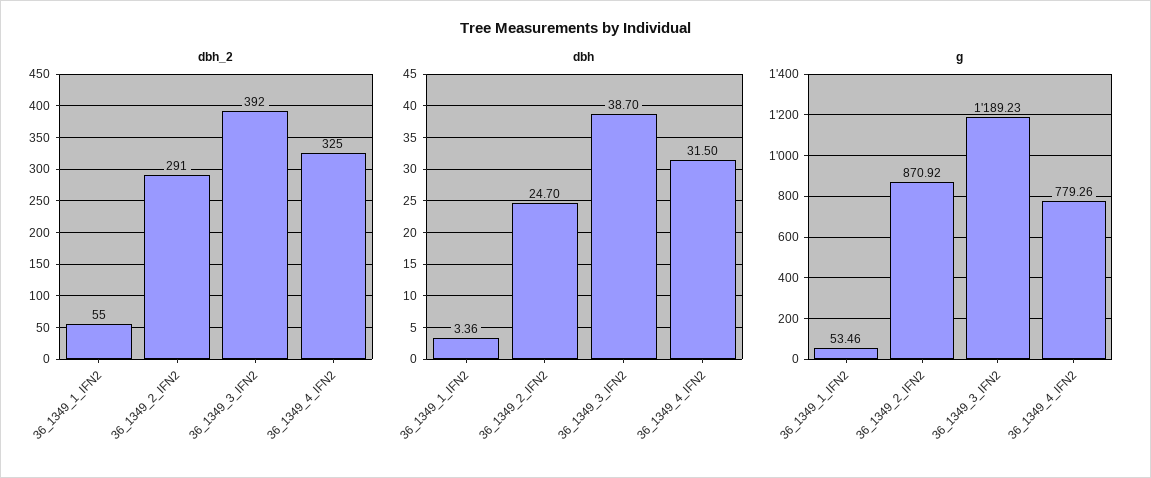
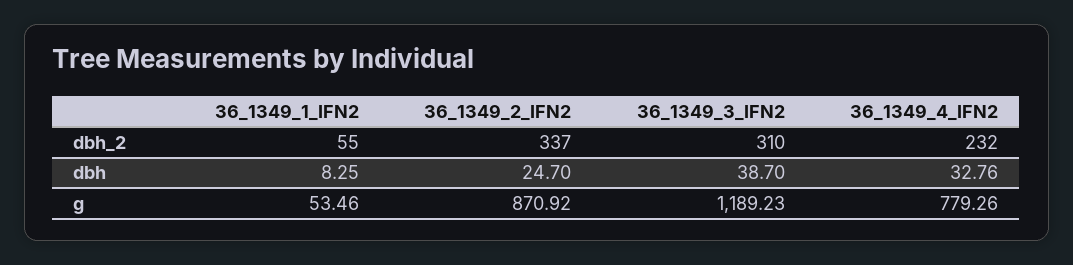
  {
    "dbh_2": {
      "36_1349_1_IFN2": 55,
-     "36_1349_2_IFN2": 291,
+     "36_1349_2_IFN2": 337,
-     "36_1349_3_IFN2": 392,
+     "36_1349_3_IFN2": 310,
-     "36_1349_4_IFN2": 325
+     "36_1349_4_IFN2": 232
    },
    "dbh": {
-     "36_1349_1_IFN2": 3.36,
+     "36_1349_1_IFN2": 8.25,
      "36_1349_2_IFN2": 24.7,
      "36_1349_3_IFN2": 38.7,
-     "36_1349_4_IFN2": 31.5
+     "36_1349_4_IFN2": 32.76
    },
    "g": {
      "36_1349_1_IFN2": 53.46,
      "36_1349_2_IFN2": 870.92,
      "36_1349_3_IFN2": 1189.23,
      "36_1349_4_IFN2": 779.26
    }
  }

